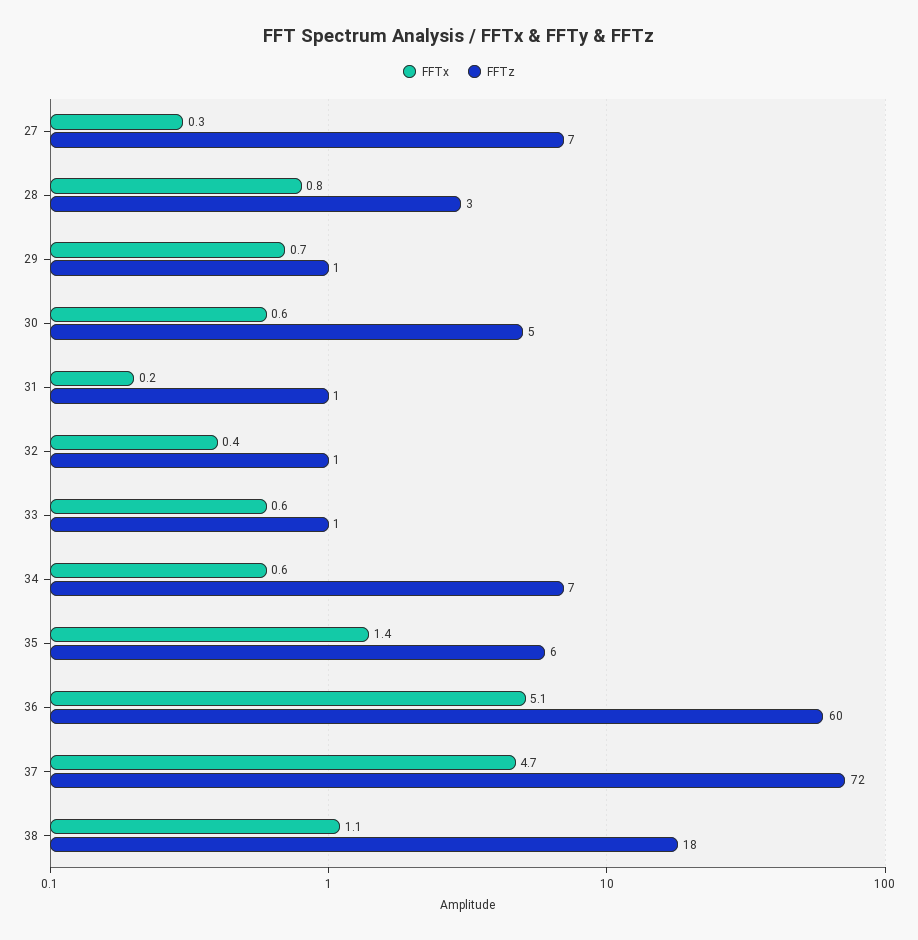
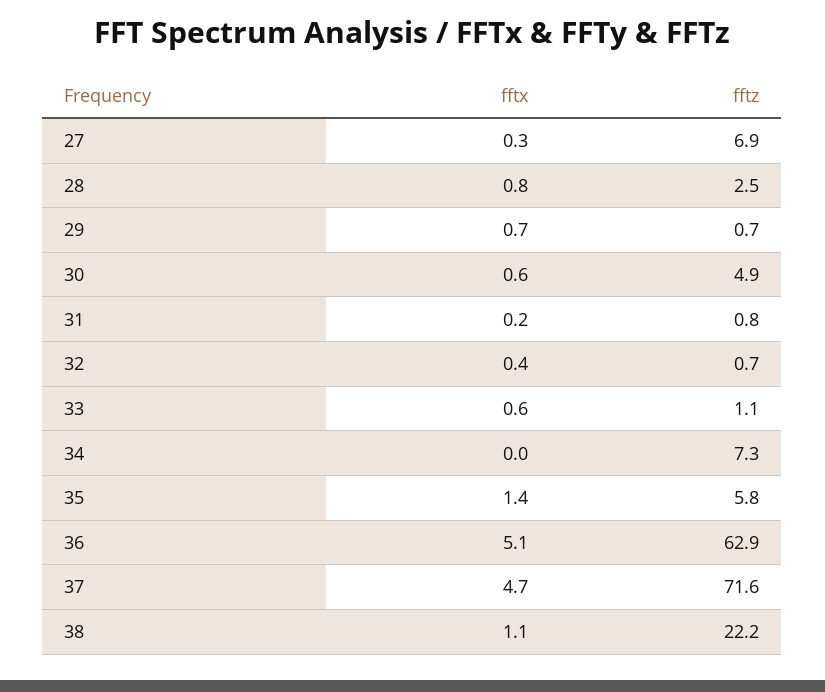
  {
    "FFTx": {
      "27": 0.3,
      "28": 0.8,
      "29": 0.7,
      "30": 0.6,
      "31": 0.2,
      "32": 0.4,
      "33": 0.6,
-     "34": 0.6,
+     "34": 0,
      "35": 1.4,
      "36": 5.1,
      "37": 4.7,
      "38": 1.1
    },
    "FFTz": {
      "27": 6.9,
      "28": 2.5,
      "29": 0.7,
      "30": 4.9,
      "31": 0.8,
      "32": 0.7,
      "33": 1.1,
      "34": 7.3,
      "35": 5.8,
-     "36": 60,
+     "36": 62.9,
      "37": 71.6,
-     "38": 18
+     "38": 22.2
    }
  }

